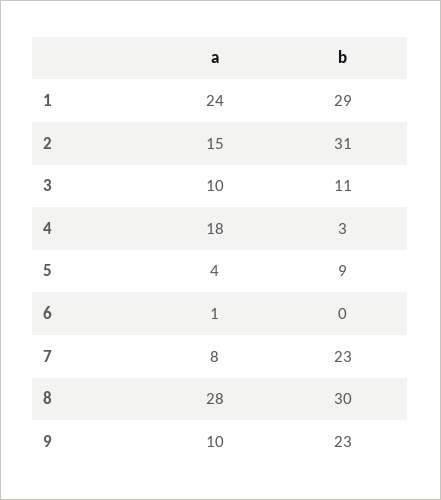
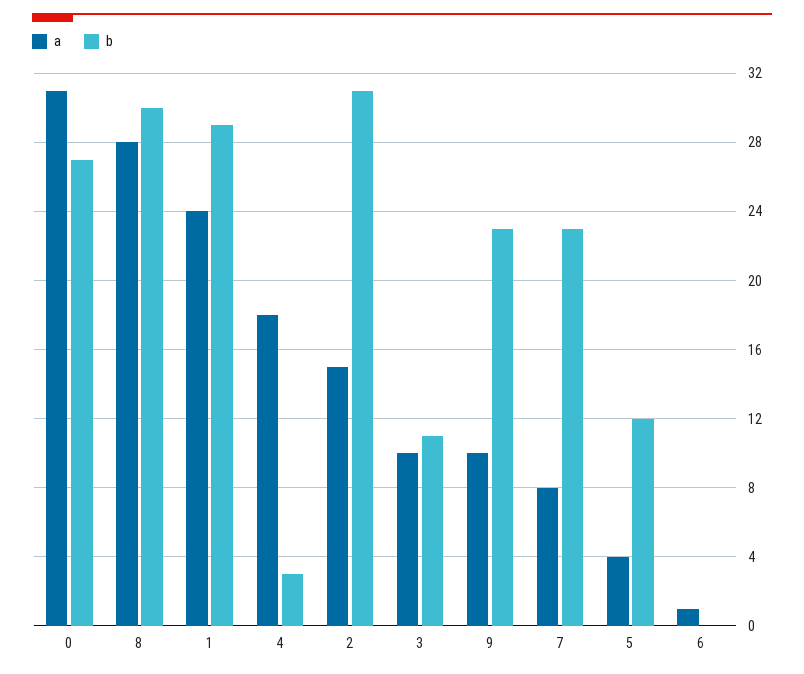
  {
    "a": {
      "1": 24,
      "2": 15,
      "3": 10,
      "4": 18,
      "5": 4,
      "6": 1,
      "7": 8,
      "8": 28,
-     "9": 10
+     "9": 10,
+     "0": 31
    },
    "b": {
      "1": 29,
      "2": 31,
      "3": 11,
      "4": 3,
-     "5": 9,
+     "5": 12,
      "6": 0,
      "7": 23,
      "8": 30,
-     "9": 23
+     "9": 23,
+     "0": 27
    }
  }

